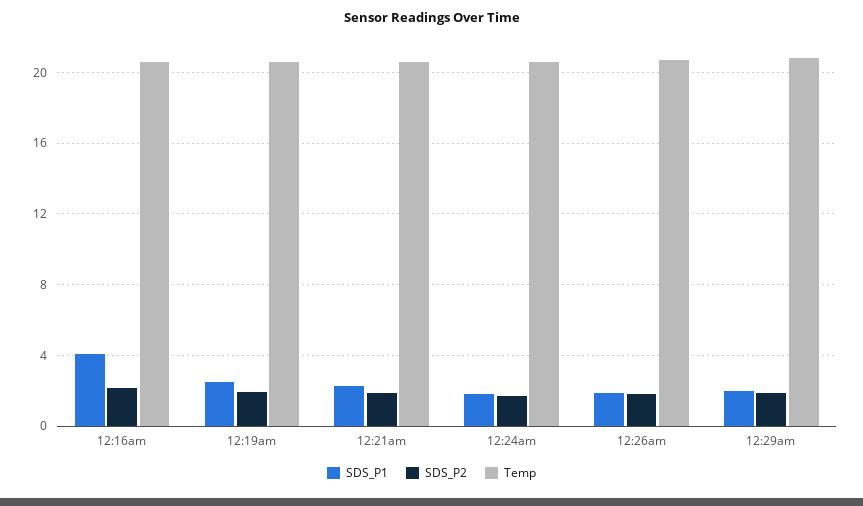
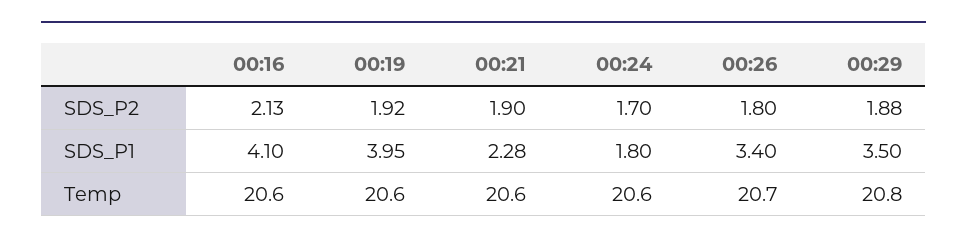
  {
    "SDS_P1": {
      "12:16am": 4.1,
-     "12:19am": 2.5,
+     "12:19am": 3.95,
      "12:21am": 2.28,
      "12:24am": 1.8,
-     "12:26am": 2,
+     "12:26am": 3.4,
-     "12:29am": 2
+     "12:29am": 3.5
    },
    "SDS_P2": {
      "12:16am": 2.13,
      "12:19am": 1.92,
      "12:21am": 1.9,
      "12:24am": 1.7,
      "12:26am": 1.8,
      "12:29am": 1.88
    },
    "Temp": {
      "12:16am": 20.6,
      "12:19am": 20.6,
      "12:21am": 20.6,
      "12:24am": 20.6,
      "12:26am": 20.7,
      "12:29am": 20.8
    }
  }

